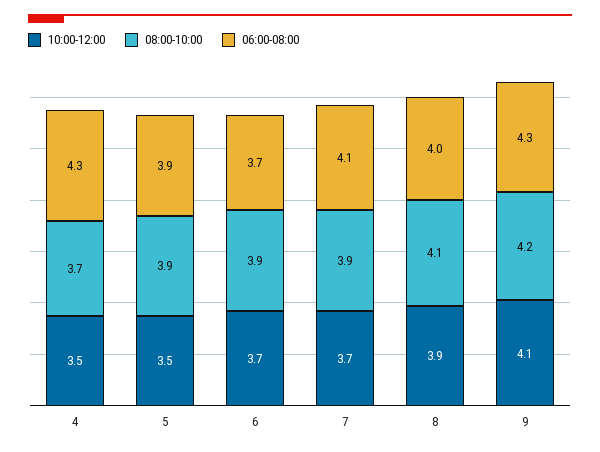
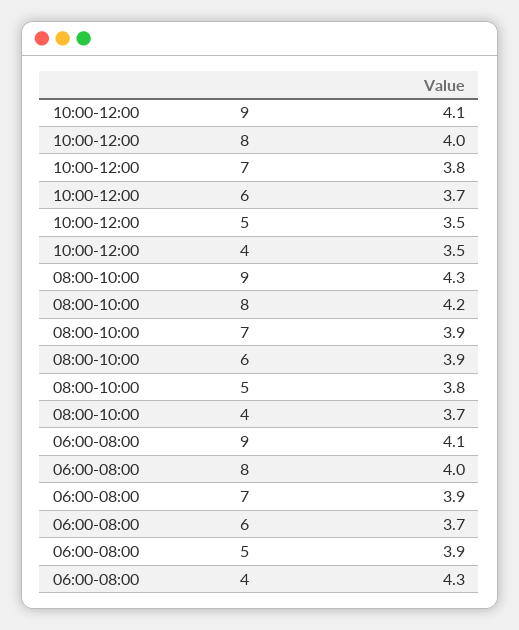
  {
    "10:00-12:00": {
      "4": 3.5,
      "5": 3.5,
      "6": 3.7,
-     "7": 3.7,
+     "7": 3.8,
-     "8": 3.9,
+     "8": 4,
      "9": 4.1
    },
    "08:00-10:00": {
      "4": 3.7,
-     "5": 3.9,
+     "5": 3.8,
      "6": 3.9,
      "7": 3.9,
-     "8": 4.1,
+     "8": 4.2,
-     "9": 4.2
+     "9": 4.3
    },
    "06:00-08:00": {
      "4": 4.3,
      "5": 3.9,
      "6": 3.7,
-     "7": 4.1,
+     "7": 3.9,
      "8": 4,
-     "9": 4.3
+     "9": 4.1
    }
  }

